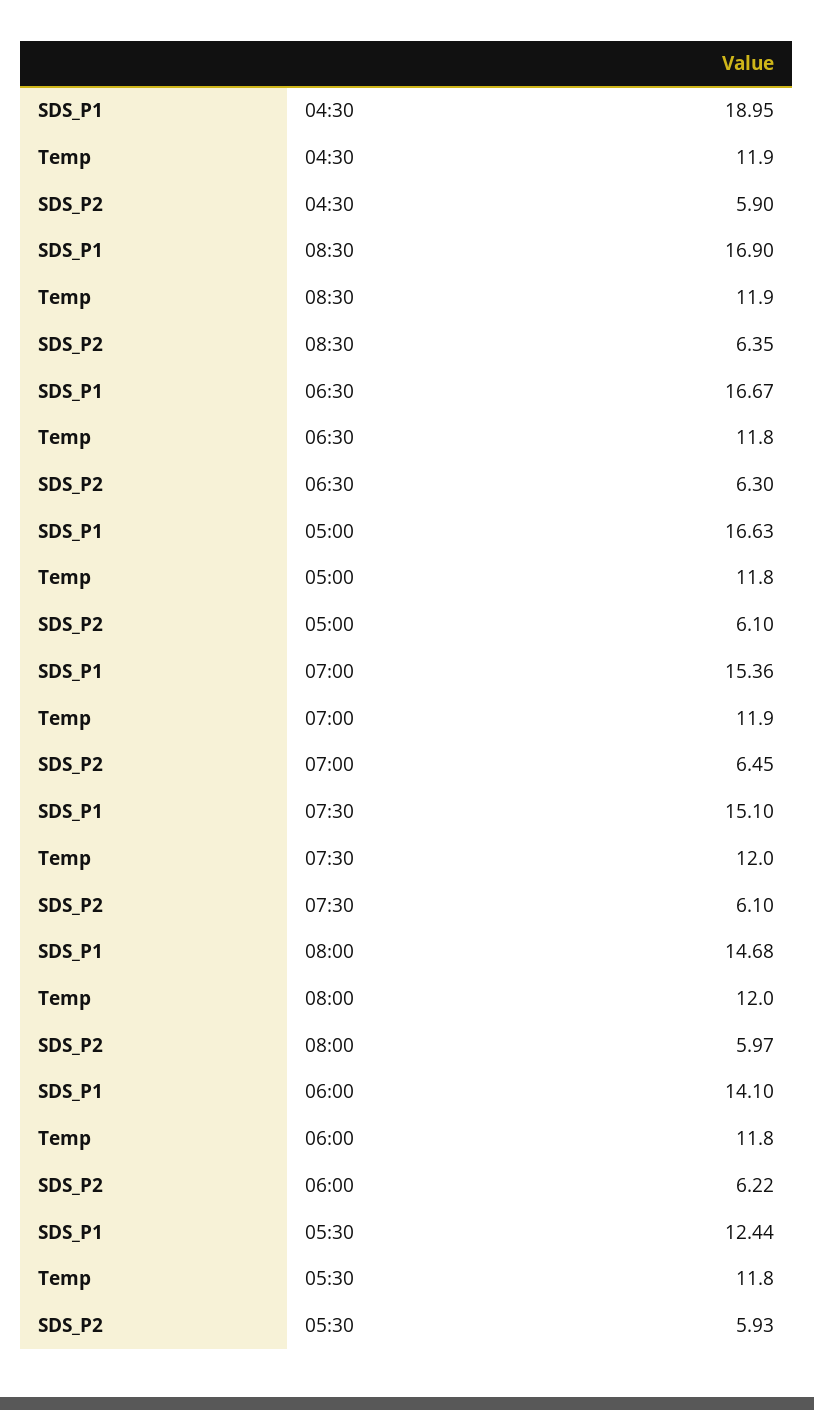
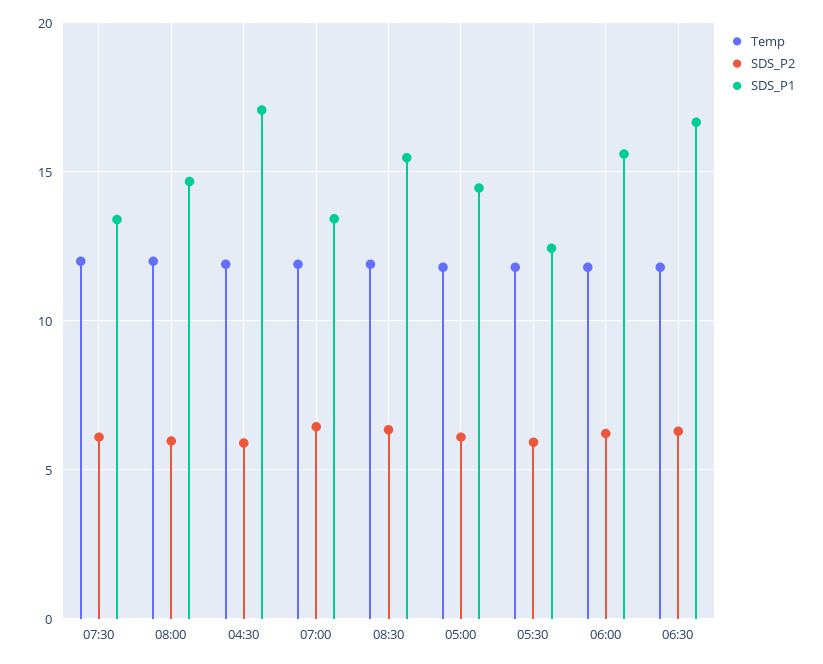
  {
    "SDS_P1": {
-     "04:30": 18.95,
+     "04:30": 17,
-     "08:30": 16.9,
+     "08:30": 15.5,
      "06:30": 16.67,
-     "05:00": 16.63,
+     "05:00": 14.5,
-     "07:00": 15.36,
+     "07:00": 13.5,
-     "07:30": 15.1,
+     "07:30": 13.5,
      "08:00": 14.68,
-     "06:00": 14.1,
+     "06:00": 15.5,
      "05:30": 12.44
    },
    "Temp": {
      "04:30": 11.9,
      "08:30": 11.9,
      "06:30": 11.8,
      "05:00": 11.8,
      "07:00": 11.9,
      "07:30": 12,
      "08:00": 12,
      "06:00": 11.8,
      "05:30": 11.8
    },
    "SDS_P2": {
      "04:30": 5.9,
      "08:30": 6.35,
      "06:30": 6.3,
      "05:00": 6.1,
      "07:00": 6.45,
      "07:30": 6.1,
      "08:00": 5.97,
      "06:00": 6.22,
      "05:30": 5.93
    }
  }

